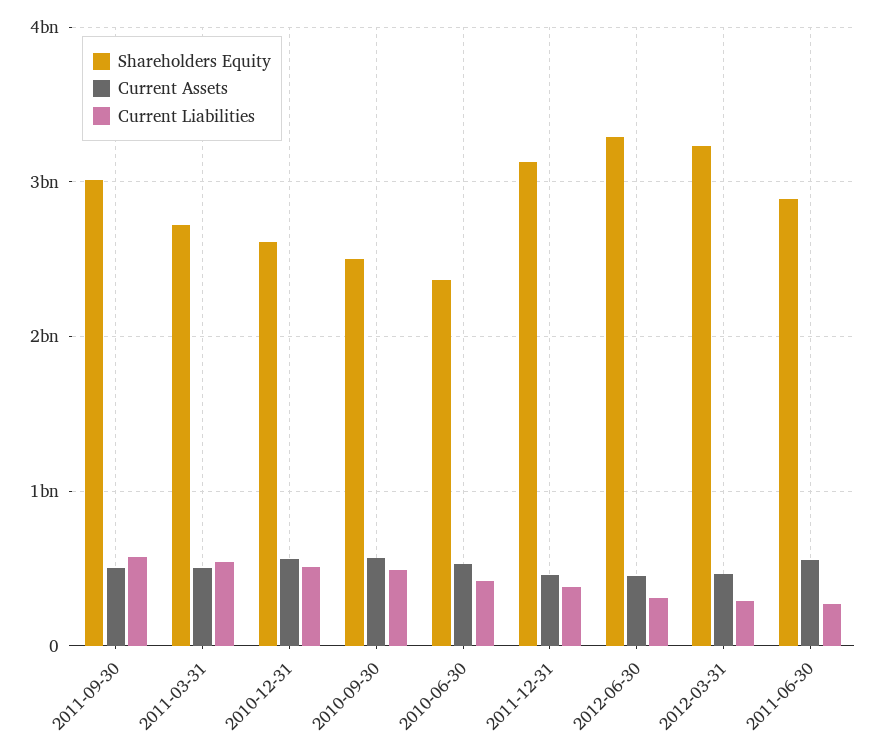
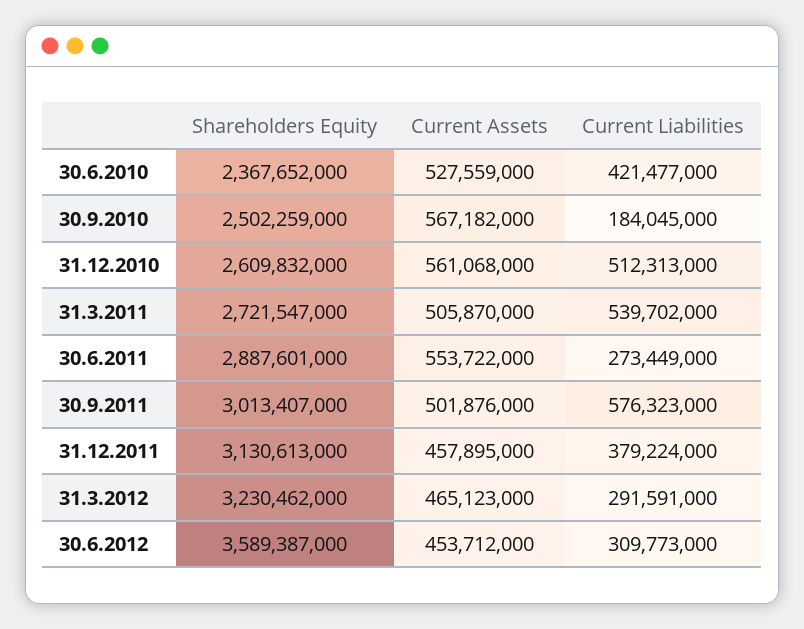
  {
    "Shareholders Equity": {
      "2011-09-30": 3013407000,
      "2011-03-31": 2721547000,
      "2010-12-31": 2609832000,
      "2010-09-30": 2502259000,
      "2010-06-30": 2367652000,
      "2011-12-31": 3130613000,
-     "2012-06-30": 3300000000,
+     "2012-06-30": 3589387000,
      "2012-03-31": 3230462000,
      "2011-06-30": 2887601000
    },
    "Current Assets": {
      "2011-09-30": 501876000,
      "2011-03-31": 505870000,
      "2010-12-31": 561068000,
      "2010-09-30": 567182000,
      "2010-06-30": 527559000,
      "2011-12-31": 457895000,
      "2012-06-30": 453712000,
      "2012-03-31": 465123000,
      "2011-06-30": 553722000
    },
    "Current Liabilities": {
      "2011-09-30": 576323000,
      "2011-03-31": 539702000,
      "2010-12-31": 512313000,
-     "2010-09-30": 500000000,
+     "2010-09-30": 184045000,
      "2010-06-30": 421477000,
      "2011-12-31": 379224000,
      "2012-06-30": 309773000,
      "2012-03-31": 291591000,
      "2011-06-30": 273449000
    }
  }

